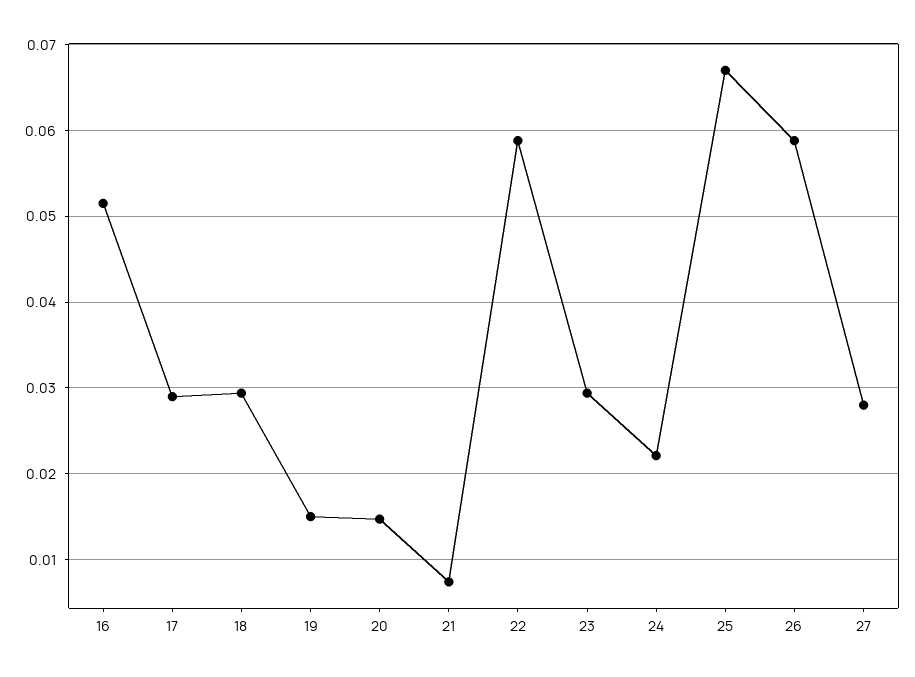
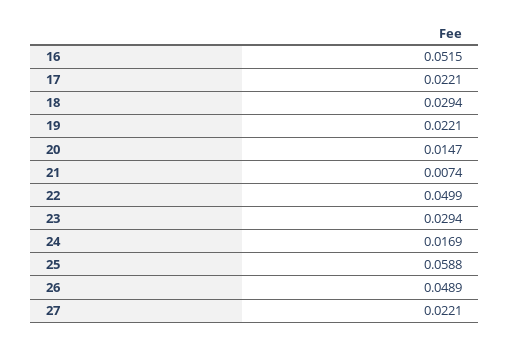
  {
    "16": 0.0515,
-   "17": 0.029,
+   "17": 0.0221,
    "18": 0.0294,
-   "19": 0.015,
+   "19": 0.0221,
    "20": 0.0147,
    "21": 0.0074,
-   "22": 0.059,
+   "22": 0.0499,
    "23": 0.0294,
-   "24": 0.022,
+   "24": 0.0169,
-   "25": 0.067,
+   "25": 0.0588,
-   "26": 0.059,
+   "26": 0.0489,
-   "27": 0.028
+   "27": 0.0221
  }

